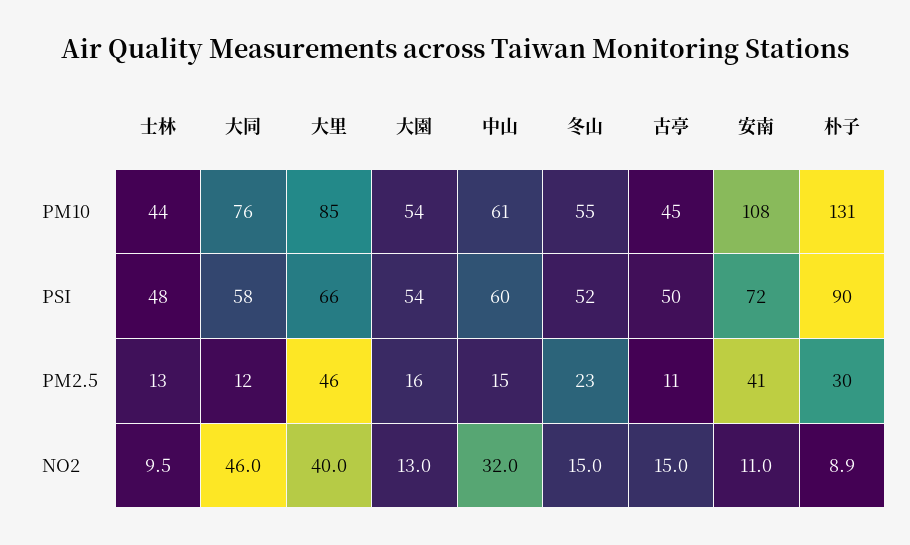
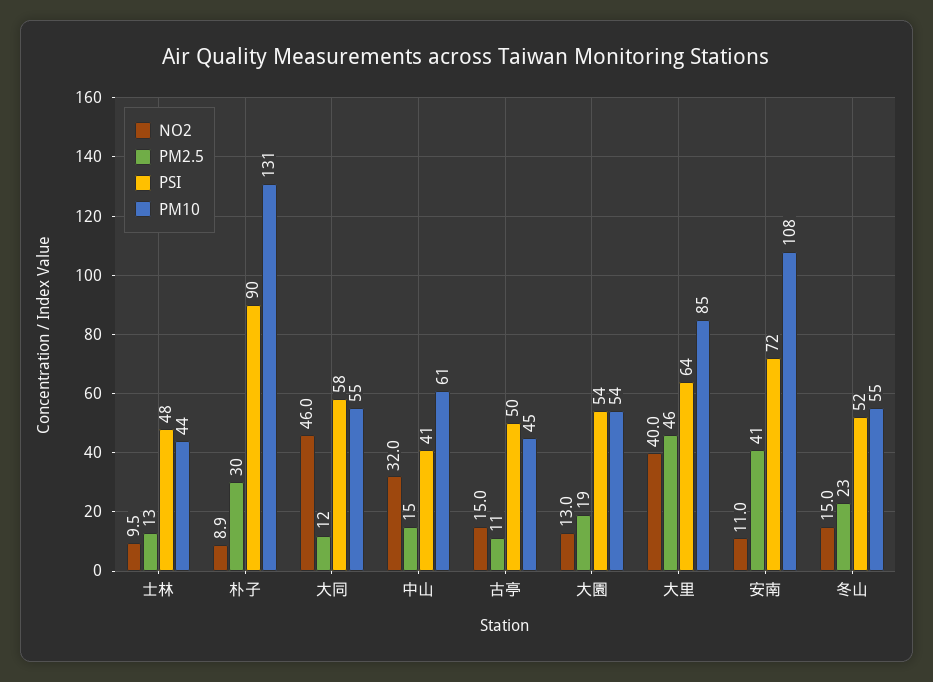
  {
    "PM10": {
      "士林": 44,
-     "大同": 76,
+     "大同": 55,
      "大里": 85,
      "大園": 54,
      "中山": 61,
      "冬山": 55,
      "古亭": 45,
      "安南": 108,
      "朴子": 131
    },
    "PSI": {
      "士林": 48,
      "大同": 58,
-     "大里": 66,
+     "大里": 64,
      "大園": 54,
-     "中山": 60,
+     "中山": 41,
      "冬山": 52,
      "古亭": 50,
      "安南": 72,
      "朴子": 90
    },
    "PM2.5": {
      "士林": 13,
      "大同": 12,
      "大里": 46,
-     "大園": 16,
+     "大園": 19,
      "中山": 15,
      "冬山": 23,
      "古亭": 11,
      "安南": 41,
      "朴子": 30
    },
    "NO2": {
      "士林": 9.5,
      "大同": 46,
      "大里": 40,
      "大園": 13,
      "中山": 32,
      "冬山": 15,
      "古亭": 15,
      "安南": 11,
      "朴子": 8.9
    }
  }

